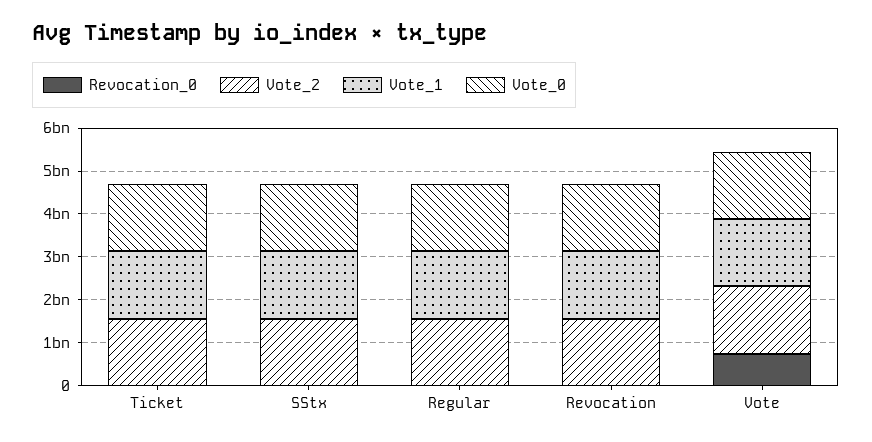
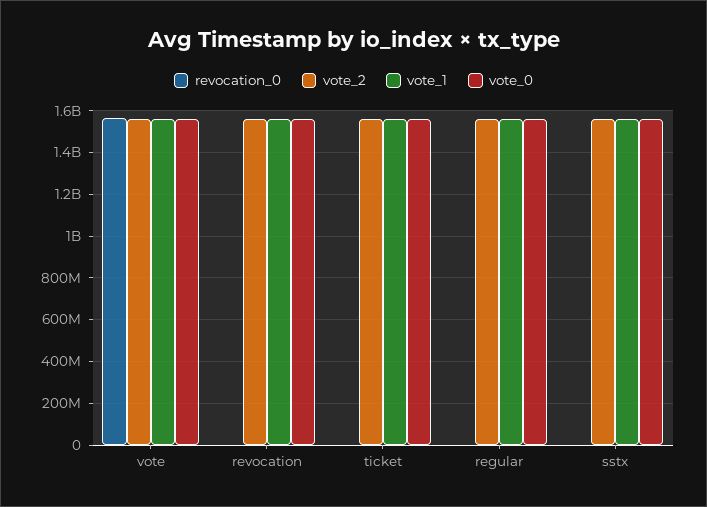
  {
    "Revocation_0": {
      "Ticket": 0,
      "SStx": 0,
      "Regular": 0,
      "Revocation": 0,
-     "Vote": 800000000
+     "Vote": 1550000000
    },
    "Vote_2": {
      "Ticket": 1550000000,
      "SStx": 1550000000,
      "Regular": 1550000000,
      "Revocation": 1550000000,
      "Vote": 1550000000
    },
    "Vote_1": {
      "Ticket": 1550000000,
      "SStx": 1550000000,
      "Regular": 1550000000,
      "Revocation": 1550000000,
      "Vote": 1550000000
    },
    "Vote_0": {
      "Ticket": 1550000000,
      "SStx": 1550000000,
      "Regular": 1550000000,
      "Revocation": 1550000000,
      "Vote": 1550000000
    }
  }

